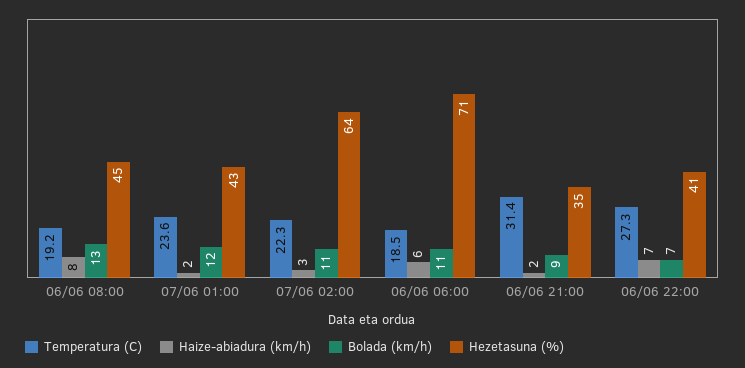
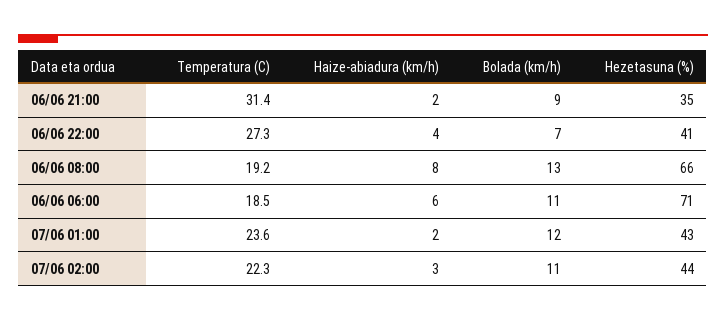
  {
    "Temperatura (C)": {
      "06/06 08:00": 19.2,
      "07/06 01:00": 23.6,
      "07/06 02:00": 22.3,
      "06/06 06:00": 18.5,
      "06/06 21:00": 31.4,
      "06/06 22:00": 27.3
    },
    "Haize-abiadura (km/h)": {
      "06/06 08:00": 8,
      "07/06 01:00": 2,
      "07/06 02:00": 3,
      "06/06 06:00": 6,
      "06/06 21:00": 2,
-     "06/06 22:00": 7
+     "06/06 22:00": 4
    },
    "Bolada (km/h)": {
      "06/06 08:00": 13,
      "07/06 01:00": 12,
      "07/06 02:00": 11,
      "06/06 06:00": 11,
      "06/06 21:00": 9,
      "06/06 22:00": 7
    },
    "Hezetasuna (%)": {
-     "06/06 08:00": 45,
+     "06/06 08:00": 66,
      "07/06 01:00": 43,
-     "07/06 02:00": 64,
+     "07/06 02:00": 44,
      "06/06 06:00": 71,
      "06/06 21:00": 35,
      "06/06 22:00": 41
    }
  }

